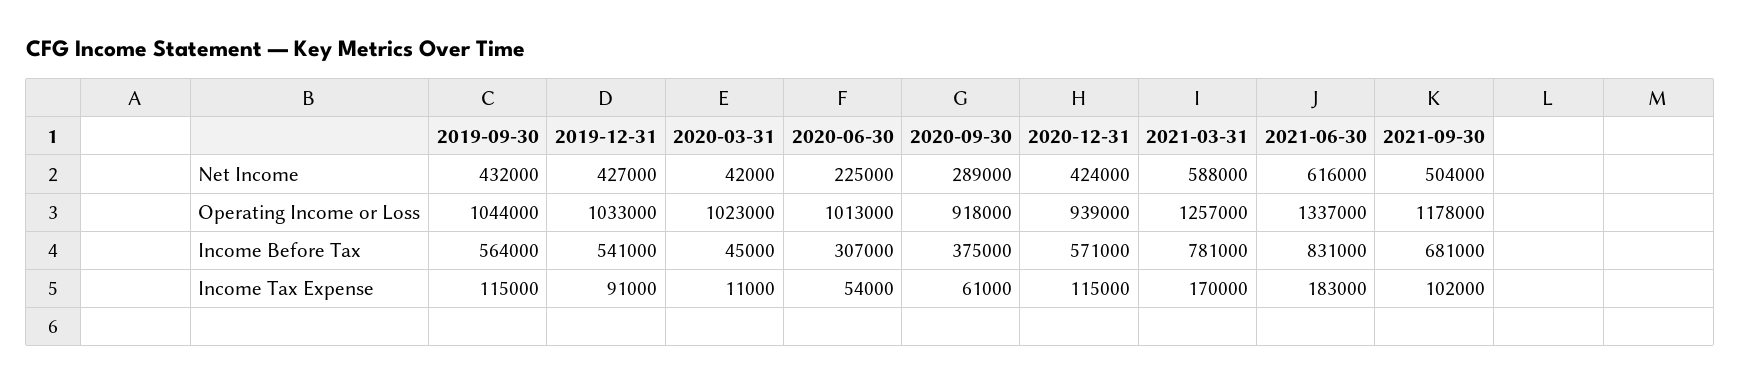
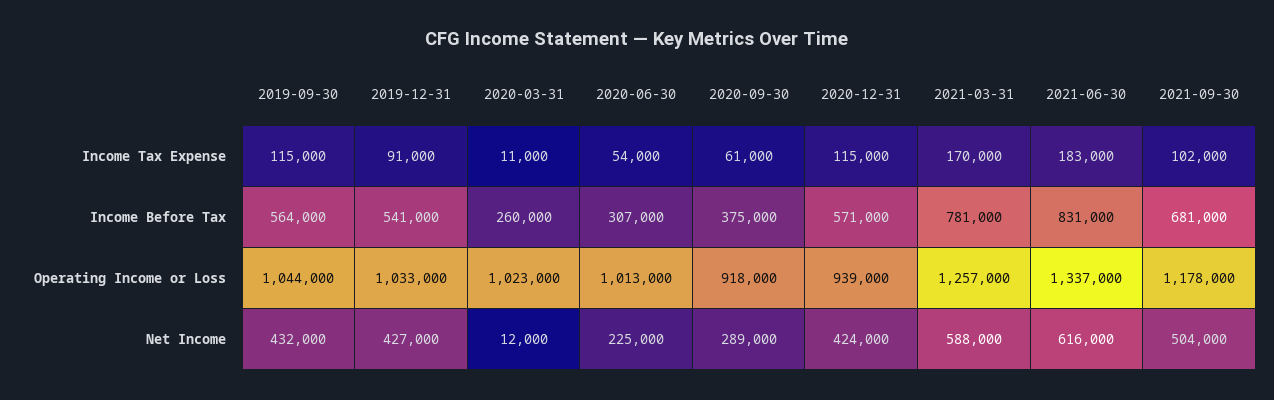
  {
    "2019-09-30": {
      "Net Income": 432000,
      "Operating Income or Loss": 1044000,
      "Income Before Tax": 564000,
      "Income Tax Expense": 115000
    },
    "2019-12-31": {
      "Net Income": 427000,
      "Operating Income or Loss": 1033000,
      "Income Before Tax": 541000,
      "Income Tax Expense": 91000
    },
    "2020-03-31": {
-     "Net Income": 42000,
+     "Net Income": 12000,
      "Operating Income or Loss": 1023000,
-     "Income Before Tax": 45000,
+     "Income Before Tax": 260000,
      "Income Tax Expense": 11000
    },
    "2020-06-30": {
      "Net Income": 225000,
      "Operating Income or Loss": 1013000,
      "Income Before Tax": 307000,
      "Income Tax Expense": 54000
    },
    "2020-09-30": {
      "Net Income": 289000,
      "Operating Income or Loss": 918000,
      "Income Before Tax": 375000,
      "Income Tax Expense": 61000
    },
    "2020-12-31": {
      "Net Income": 424000,
      "Operating Income or Loss": 939000,
      "Income Before Tax": 571000,
      "Income Tax Expense": 115000
    },
    "2021-03-31": {
      "Net Income": 588000,
      "Operating Income or Loss": 1257000,
      "Income Before Tax": 781000,
      "Income Tax Expense": 170000
    },
    "2021-06-30": {
      "Net Income": 616000,
      "Operating Income or Loss": 1337000,
      "Income Before Tax": 831000,
      "Income Tax Expense": 183000
    },
    "2021-09-30": {
      "Net Income": 504000,
      "Operating Income or Loss": 1178000,
      "Income Before Tax": 681000,
      "Income Tax Expense": 102000
    }
  }

